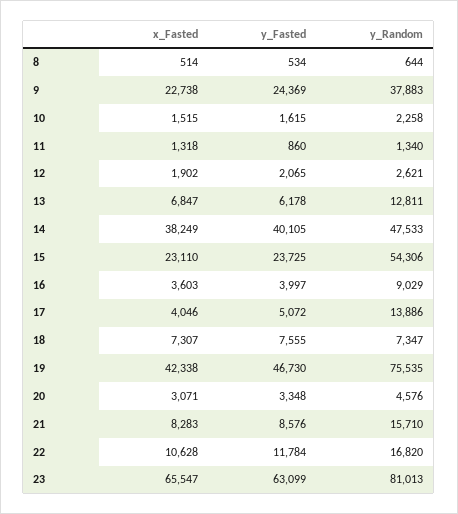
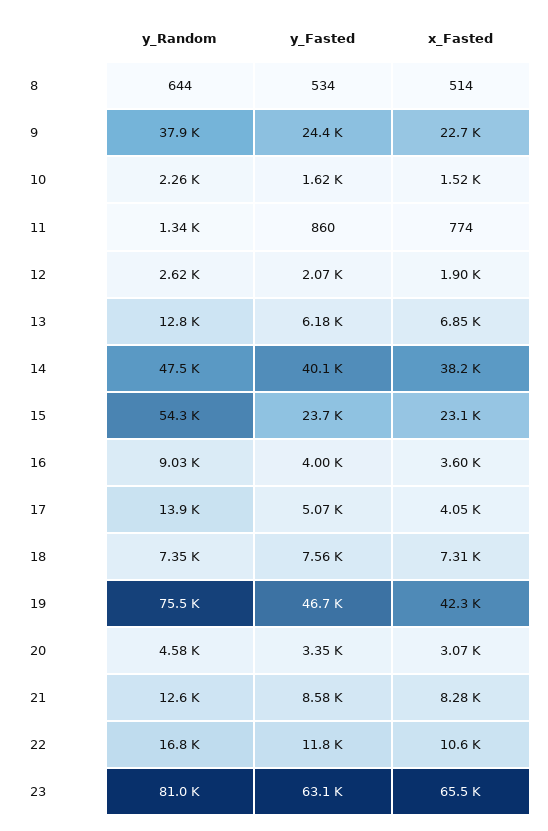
  {
    "x_Fasted": {
      "8": 514,
      "9": 22738,
      "10": 1515,
-     "11": 1318,
+     "11": 774,
      "12": 1902,
      "13": 6847,
      "14": 38249,
      "15": 23110,
      "16": 3603,
      "17": 4046,
      "18": 7307,
      "19": 42338,
      "20": 3071,
      "21": 8283,
      "22": 10628,
      "23": 65547
    },
    "y_Fasted": {
      "8": 534,
      "9": 24369,
      "10": 1615,
      "11": 860,
      "12": 2065,
      "13": 6178,
      "14": 40105,
      "15": 23725,
      "16": 3997,
      "17": 5072,
      "18": 7555,
      "19": 46730,
      "20": 3348,
      "21": 8576,
      "22": 11784,
      "23": 63099
    },
    "y_Random": {
      "8": 644,
      "9": 37883,
      "10": 2258,
      "11": 1340,
      "12": 2621,
      "13": 12811,
      "14": 47533,
      "15": 54306,
      "16": 9029,
      "17": 13886,
      "18": 7347,
      "19": 75535,
      "20": 4576,
-     "21": 15710,
+     "21": 12600,
      "22": 16820,
      "23": 81013
    }
  }

